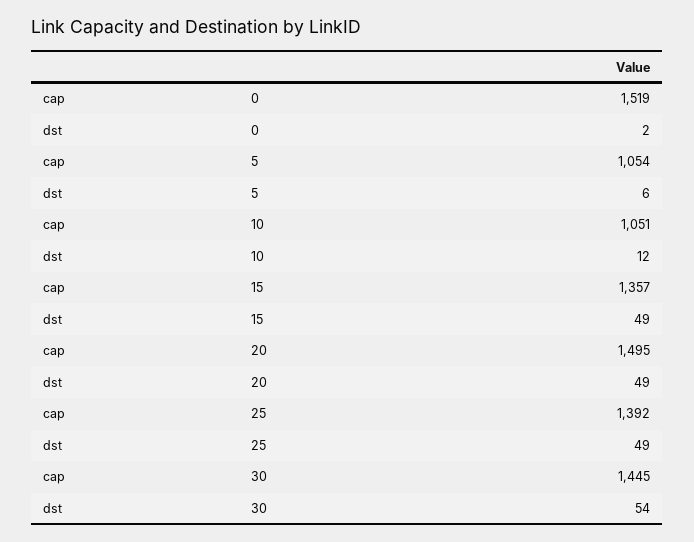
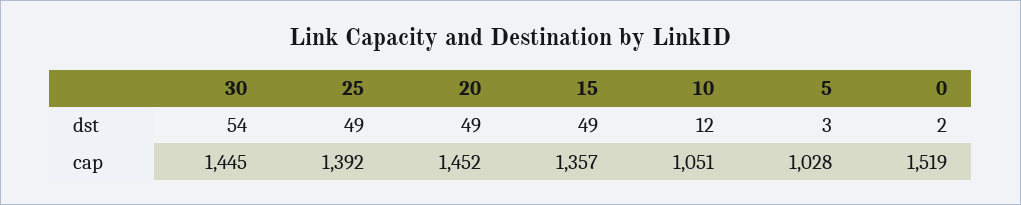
  {
    "cap": {
      "0": 1519,
-     "5": 1054,
+     "5": 1028,
      "10": 1051,
      "15": 1357,
-     "20": 1495,
+     "20": 1452,
      "25": 1392,
      "30": 1445
    },
    "dst": {
      "0": 2,
-     "5": 6,
+     "5": 3,
      "10": 12,
      "15": 49,
      "20": 49,
      "25": 49,
      "30": 54
    }
  }

